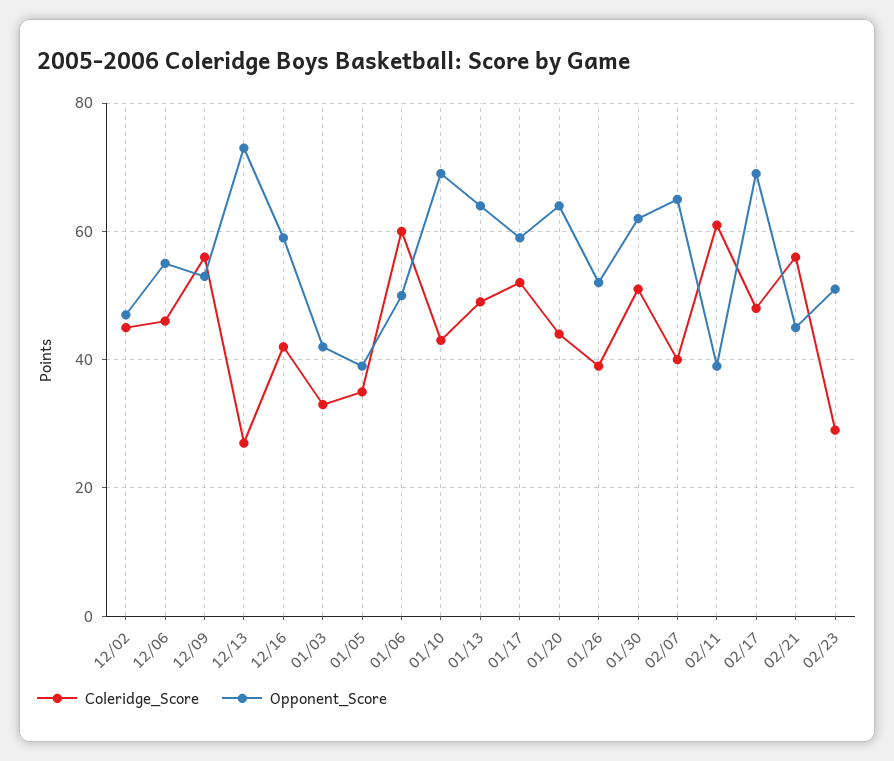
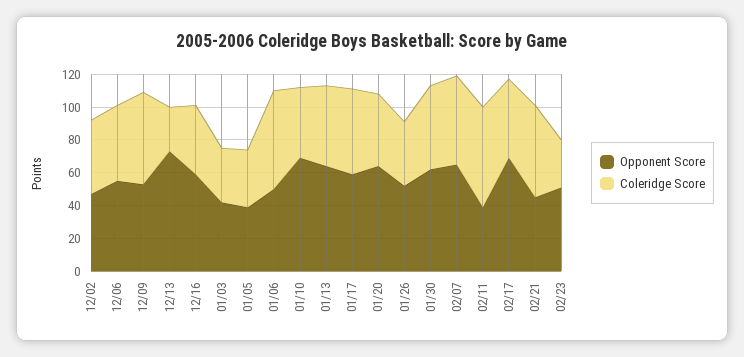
  {
    "Coleridge_Score": {
      "12/02": 45,
      "12/06": 45,
      "12/09": 55,
      "12/13": 25,
      "12/16": 40,
      "01/03": 35,
      "01/05": 35,
      "01/06": 60,
      "01/10": 45,
      "01/13": 50,
      "01/17": 50,
      "01/20": 45,
      "01/26": 40,
      "01/30": 50,
-     "02/07": 40,
+     "02/07": 55,
      "02/11": 60,
      "02/17": 50,
      "02/21": 55,
      "02/23": 30
    },
    "Opponent_Score": {
      "12/02": 45,
      "12/06": 55,
      "12/09": 55,
      "12/13": 75,
      "12/16": 60,
      "01/03": 40,
      "01/05": 40,
      "01/06": 50,
      "01/10": 70,
      "01/13": 65,
      "01/17": 60,
      "01/20": 65,
      "01/26": 50,
      "01/30": 60,
      "02/07": 65,
      "02/11": 40,
      "02/17": 70,
      "02/21": 45,
      "02/23": 50
    }
  }

